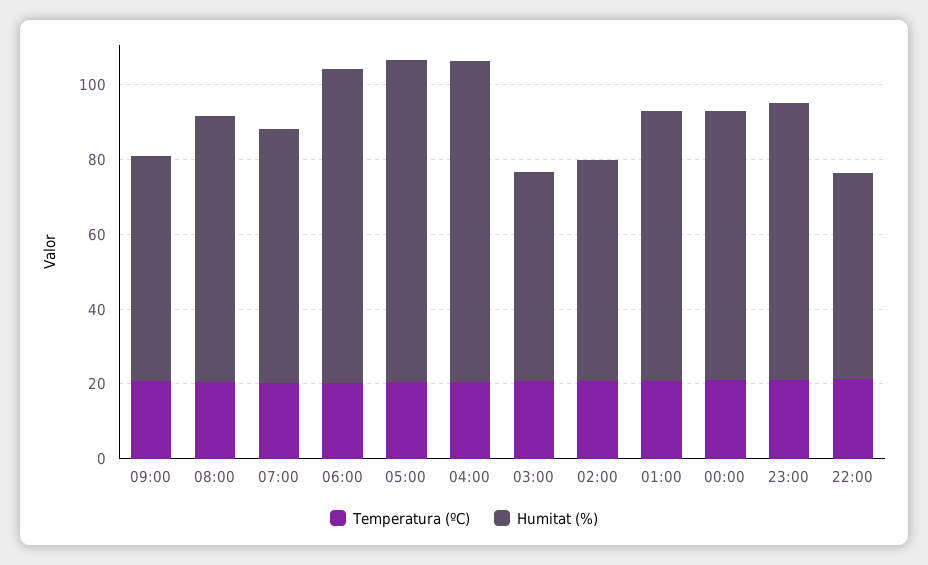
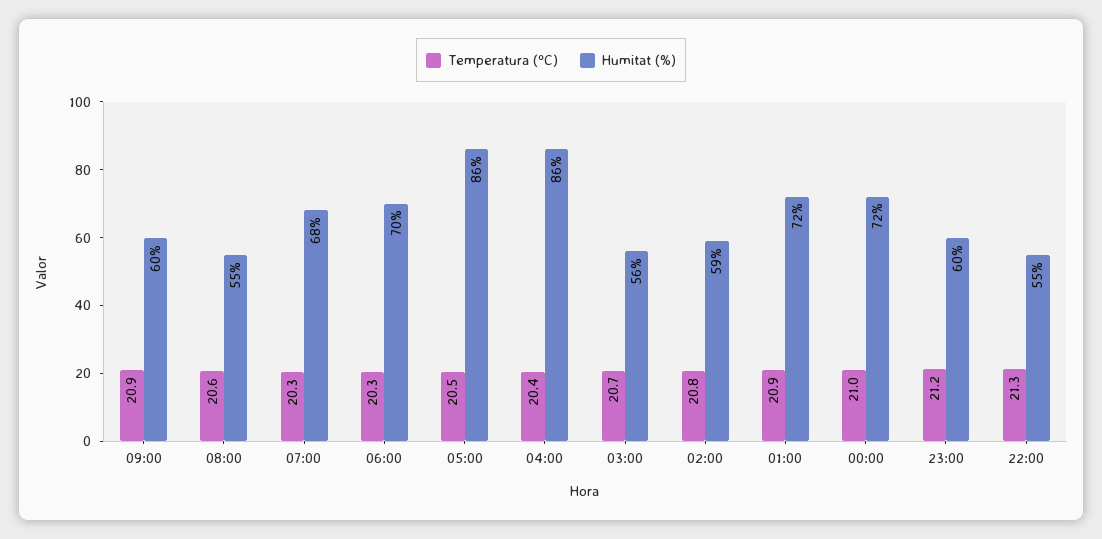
  {
    "Temperatura (ºC)": {
      "09:00": 20.9,
      "08:00": 20.6,
      "07:00": 20.3,
      "06:00": 20.3,
      "05:00": 20.5,
      "04:00": 20.4,
      "03:00": 20.7,
      "02:00": 20.8,
      "01:00": 20.9,
      "00:00": 21,
      "23:00": 21.2,
      "22:00": 21.3
    },
    "Humitat (%)": {
      "09:00": 60,
-     "08:00": 70,
+     "08:00": 55,
      "07:00": 68,
-     "06:00": 85,
+     "06:00": 70,
      "05:00": 86,
      "04:00": 86,
      "03:00": 56,
      "02:00": 59,
      "01:00": 72,
      "00:00": 72,
-     "23:00": 75,
+     "23:00": 60,
      "22:00": 55
    }
  }

